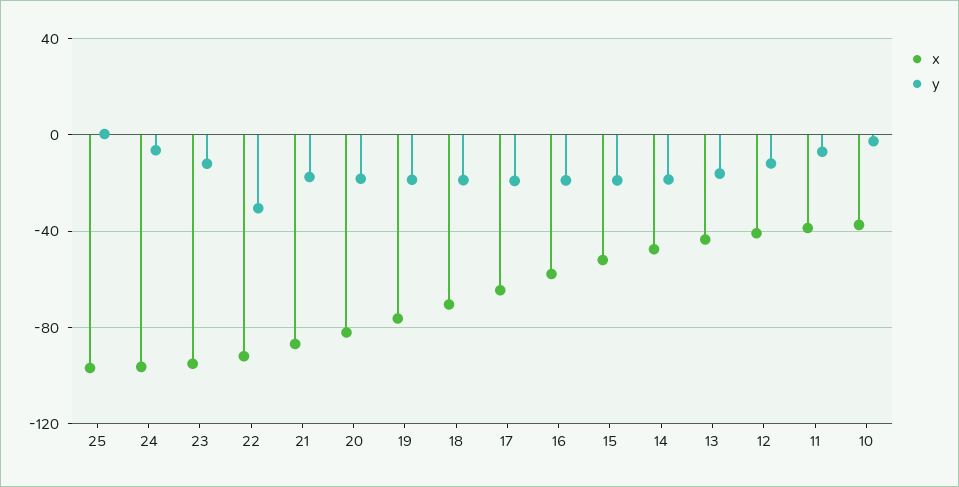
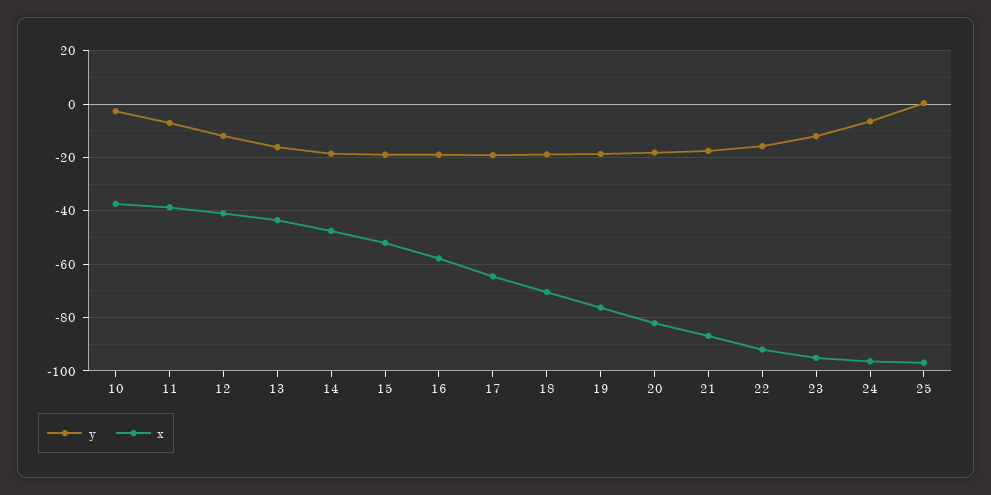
  {
    "x": {
      "25": -97.5,
      "24": -97.5,
      "23": -95,
      "22": -92.5,
      "21": -87.5,
      "20": -82.5,
      "19": -77.5,
      "18": -70,
      "17": -65,
      "16": -57.5,
      "15": -52.5,
      "14": -47.5,
      "13": -42.5,
      "12": -40,
      "11": -37.5,
      "10": -37.5
    },
    "y": {
      "25": 0,
      "24": -7.5,
      "23": -12.5,
-     "22": -30,
+     "22": -15,
      "21": -17.5,
      "20": -17.5,
      "19": -17.5,
      "18": -20,
      "17": -20,
      "16": -20,
      "15": -20,
      "14": -17.5,
      "13": -15,
      "12": -12.5,
      "11": -7.5,
      "10": -2.5
    }
  }

